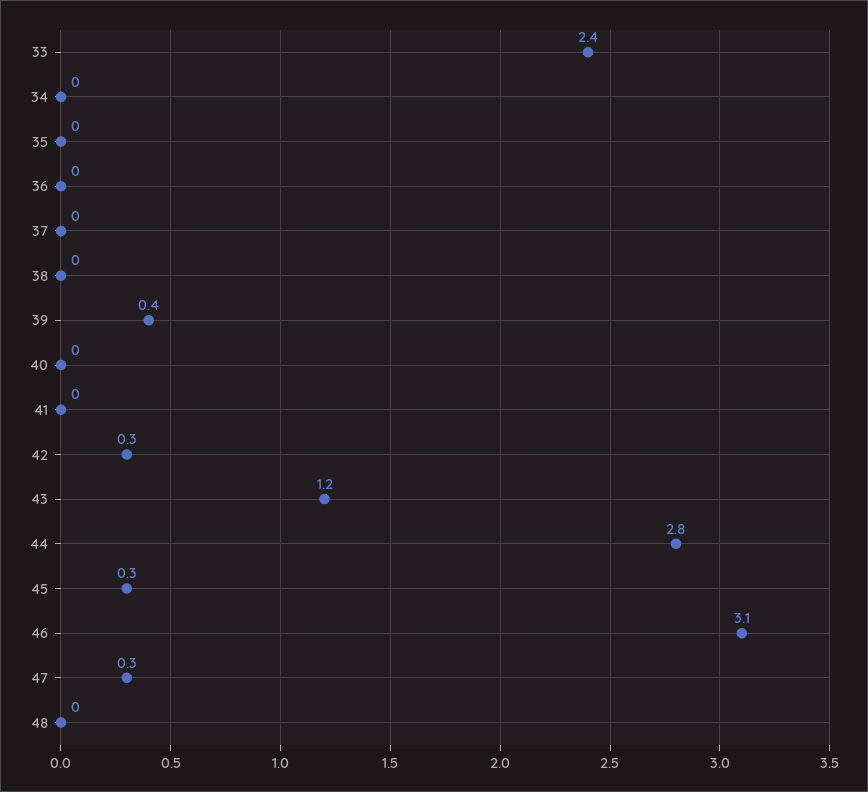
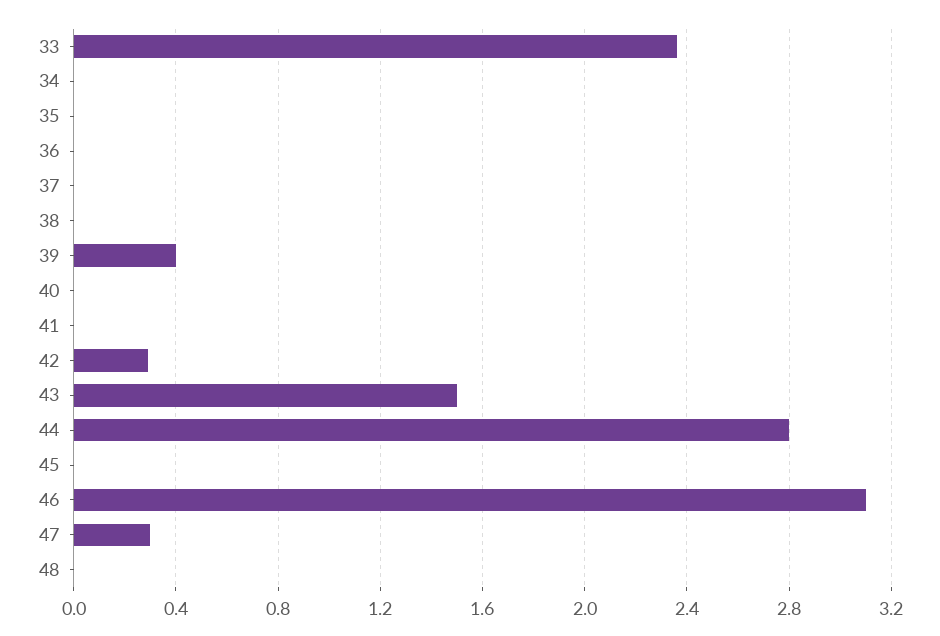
  {
    "33": 2.4,
    "34": 0,
    "35": 0,
    "36": 0,
    "37": 0,
    "38": 0,
    "39": 0.4,
    "40": 0,
    "41": 0,
    "42": 0.3,
-   "43": 1.2,
+   "43": 1.5,
    "44": 2.8,
-   "45": 0.3,
+   "45": 0,
    "46": 3.1,
    "47": 0.3,
    "48": 0
  }

